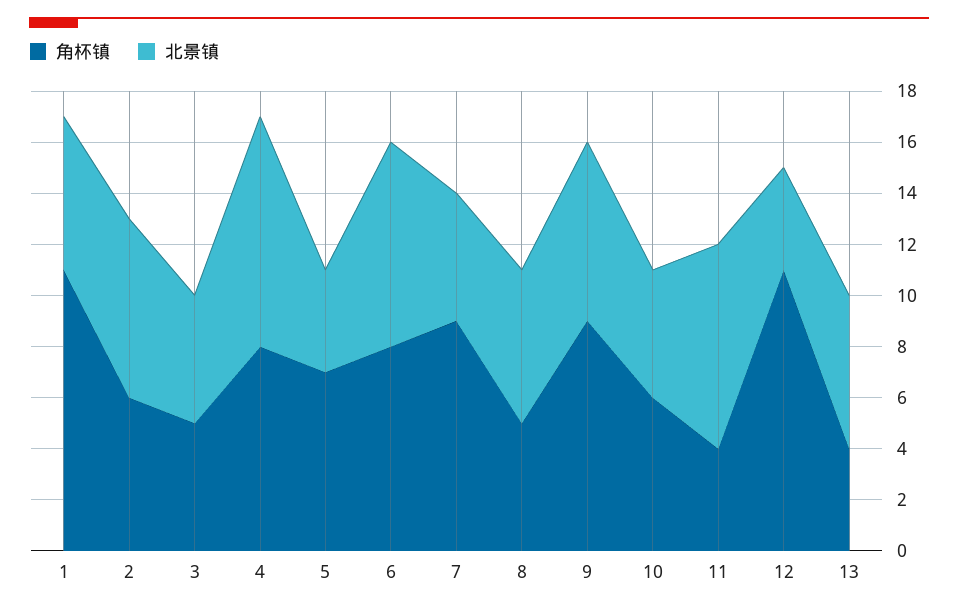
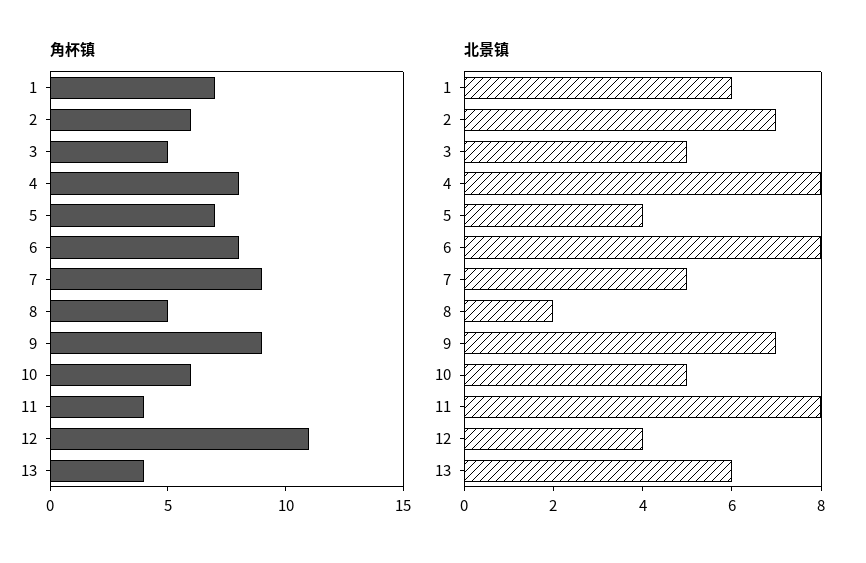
  {
    "角杯镇": {
-     "1": 11,
+     "1": 7,
      "2": 6,
      "3": 5,
      "4": 8,
      "5": 7,
      "6": 8,
      "7": 9,
      "8": 5,
      "9": 9,
      "10": 6,
      "11": 4,
      "12": 11,
      "13": 4
    },
    "北景镇": {
      "1": 6,
      "2": 7,
      "3": 5,
-     "4": 9,
+     "4": 8,
      "5": 4,
      "6": 8,
      "7": 5,
-     "8": 6,
+     "8": 2,
      "9": 7,
      "10": 5,
      "11": 8,
      "12": 4,
      "13": 6
    }
  }

